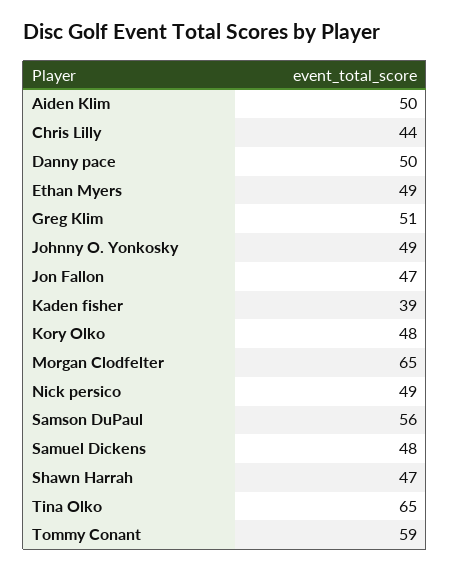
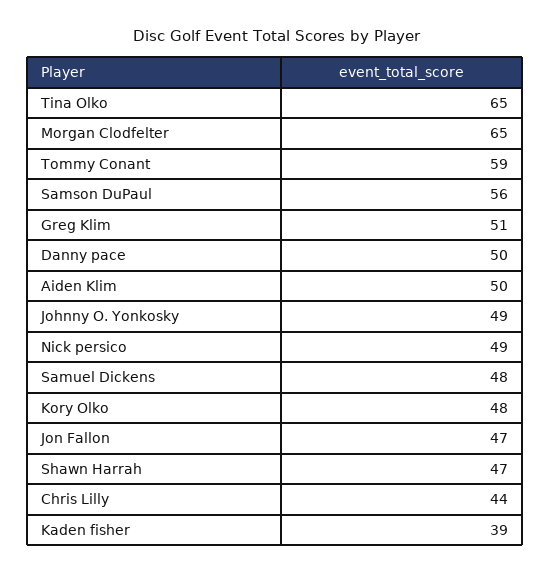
  {
    "Aiden Klim": 50,
    "Chris Lilly": 44,
    "Danny pace": 50,
-   "Ethan Myers": 49,
    "Greg Klim": 51,
    "Johnny O. Yonkosky": 49,
    "Jon Fallon": 47,
    "Kaden fisher": 39,
    "Kory Olko": 48,
    "Morgan Clodfelter": 65,
    "Nick persico": 49,
    "Samson DuPaul": 56,
    "Samuel Dickens": 48,
    "Shawn Harrah": 47,
    "Tina Olko": 65,
    "Tommy Conant": 59
  }

